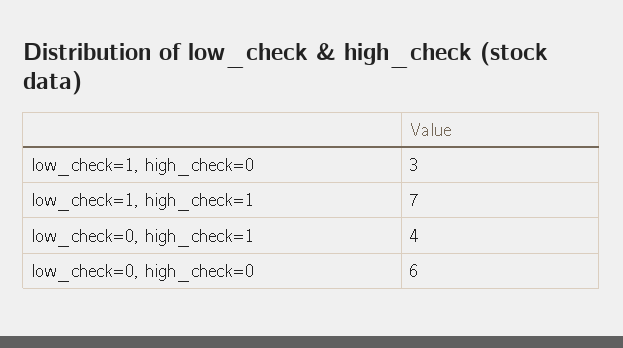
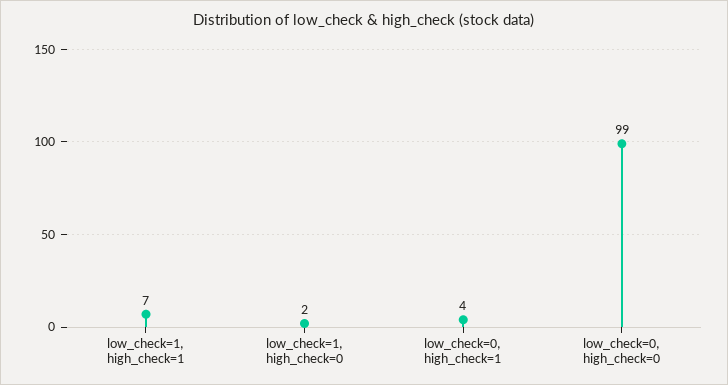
  {
-   "low_check=1, high_check=0": 3,
+   "low_check=1, high_check=0": 2,
    "low_check=1, high_check=1": 7,
    "low_check=0, high_check=1": 4,
-   "low_check=0, high_check=0": 6
+   "low_check=0, high_check=0": 99
  }

